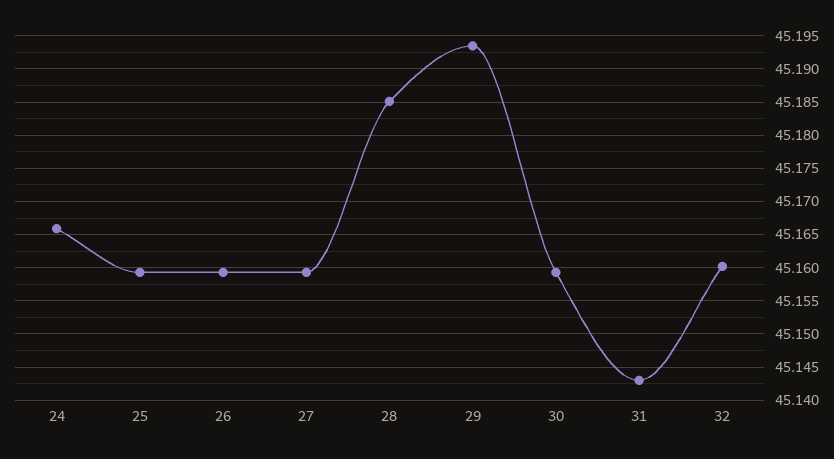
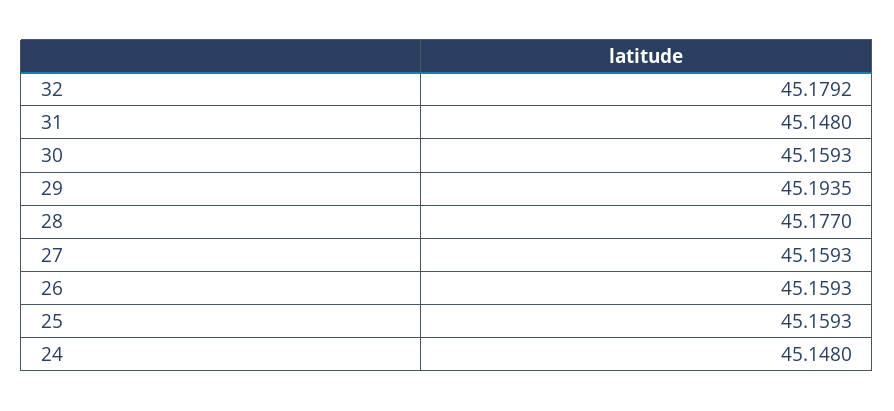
  {
-   "24": 45.166,
+   "24": 45.148,
    "25": 45.1593,
    "26": 45.1593,
    "27": 45.1593,
-   "28": 45.185,
+   "28": 45.177,
    "29": 45.1935,
    "30": 45.1593,
-   "31": 45.143,
+   "31": 45.148,
-   "32": 45.16
+   "32": 45.1792
  }

